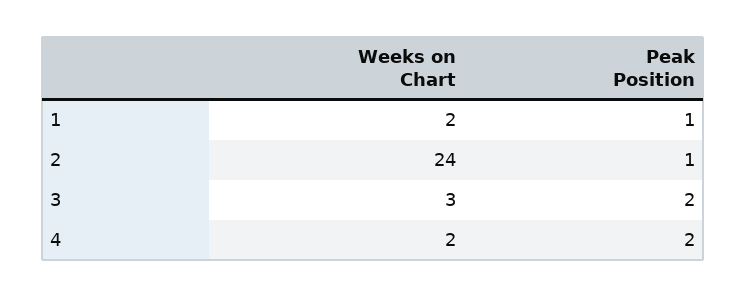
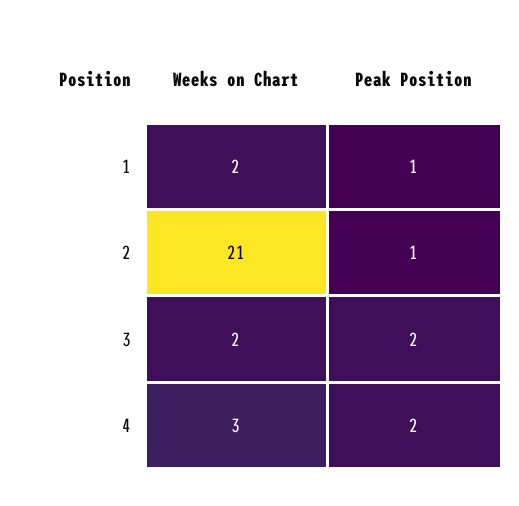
  {
    "Weeks on Chart": {
      "1": 2,
-     "2": 24,
+     "2": 21,
-     "3": 3,
+     "3": 2,
-     "4": 2
+     "4": 3
    },
    "Peak Position": {
      "1": 1,
      "2": 1,
      "3": 2,
      "4": 2
    }
  }

